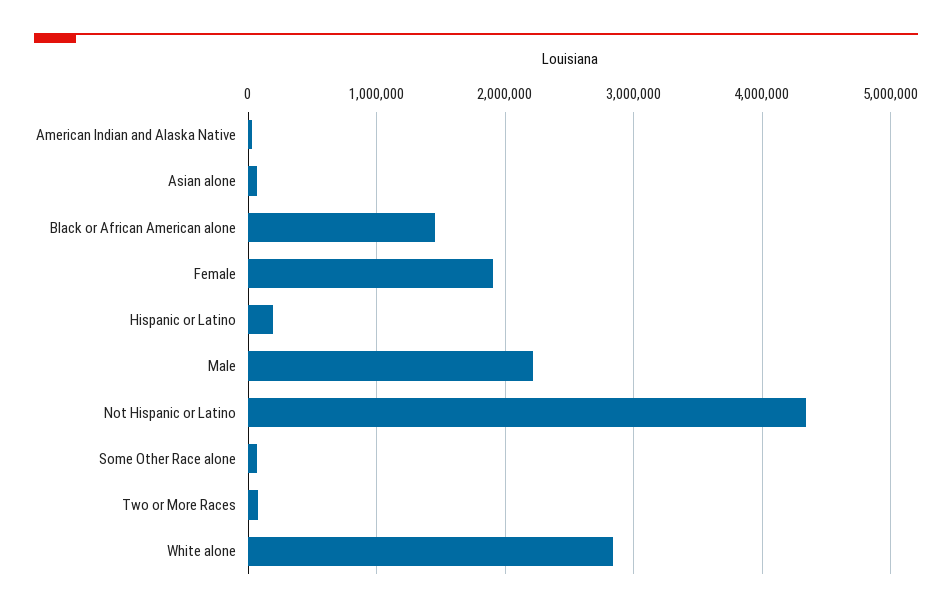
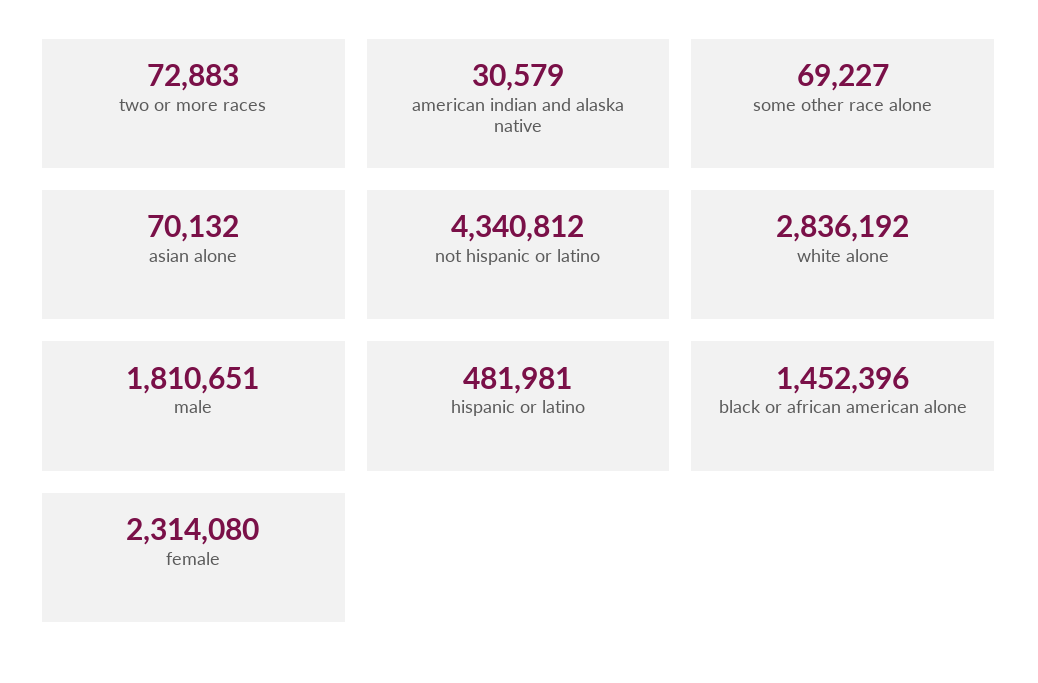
  {
    "American Indian and Alaska Native": 30579,
    "Asian alone": 70132,
    "Black or African American alone": 1452396,
-   "Female": 1900000,
+   "Female": 2314080,
-   "Hispanic or Latino": 200000,
+   "Hispanic or Latino": 481981,
-   "Male": 2200000,
+   "Male": 1810651,
    "Not Hispanic or Latino": 4340812,
    "Some Other Race alone": 69227,
    "Two or More Races": 72883,
    "White alone": 2836192
  }

